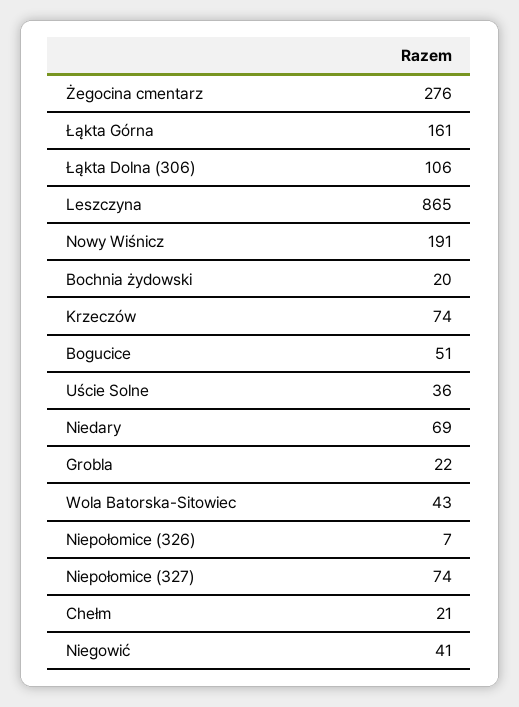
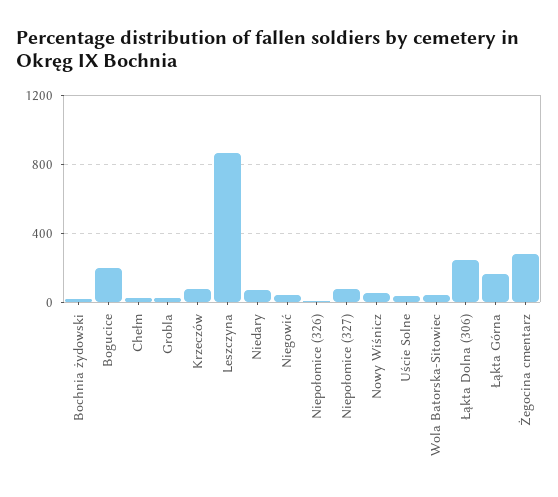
  {
    "Żegocina cmentarz": 276,
    "Łąkta Górna": 161,
-   "Łąkta Dolna (306)": 106,
+   "Łąkta Dolna (306)": 250,
    "Leszczyna": 865,
-   "Nowy Wiśnicz": 191,
+   "Nowy Wiśnicz": 50,
    "Bochnia żydowski": 20,
    "Krzeczów": 74,
-   "Bogucice": 51,
+   "Bogucice": 200,
    "Uście Solne": 36,
    "Niedary": 69,
    "Grobla": 22,
    "Wola Batorska-Sitowiec": 43,
    "Niepołomice (326)": 7,
    "Niepołomice (327)": 74,
    "Chełm": 21,
    "Niegowić": 41
  }

